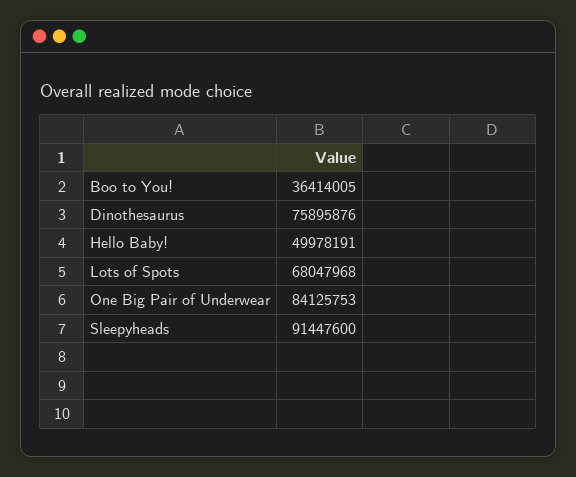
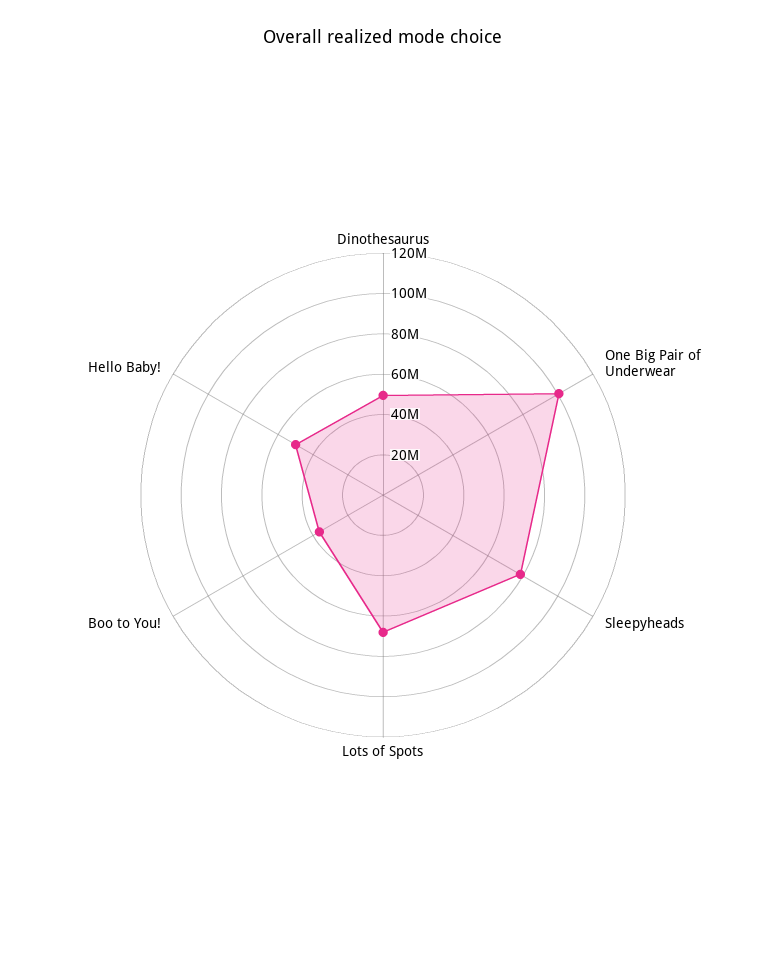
  {
    "Boo to You!": 36414005,
-   "Dinothesaurus": 75895876,
+   "Dinothesaurus": 50000000,
    "Hello Baby!": 49978191,
    "Lots of Spots": 68047968,
-   "One Big Pair of Underwear": 84125753,
+   "One Big Pair of Underwear": 100000000,
-   "Sleepyheads": 91447600
+   "Sleepyheads": 80000000
  }

